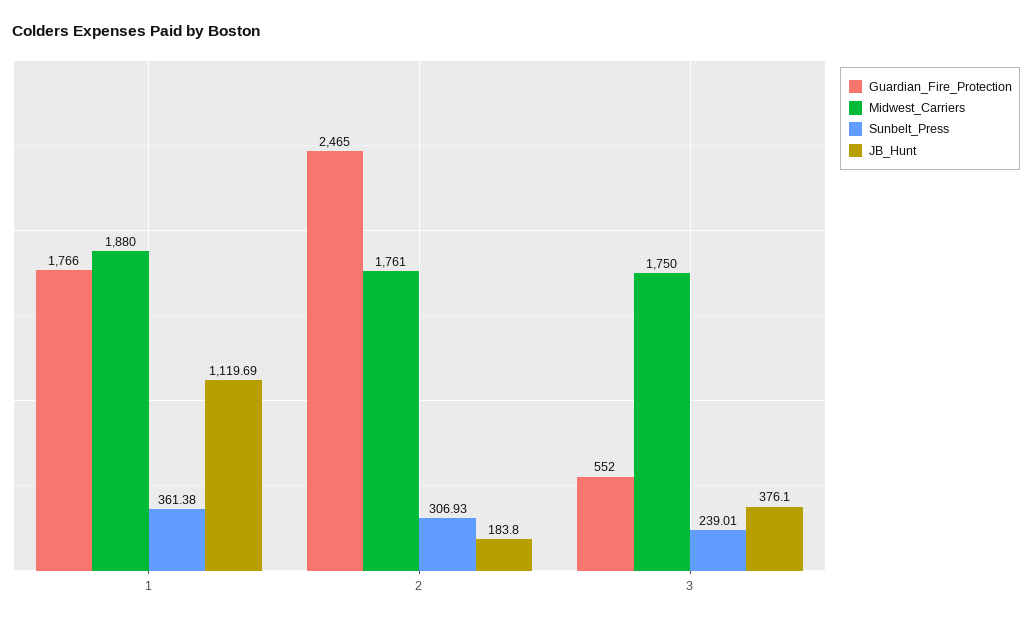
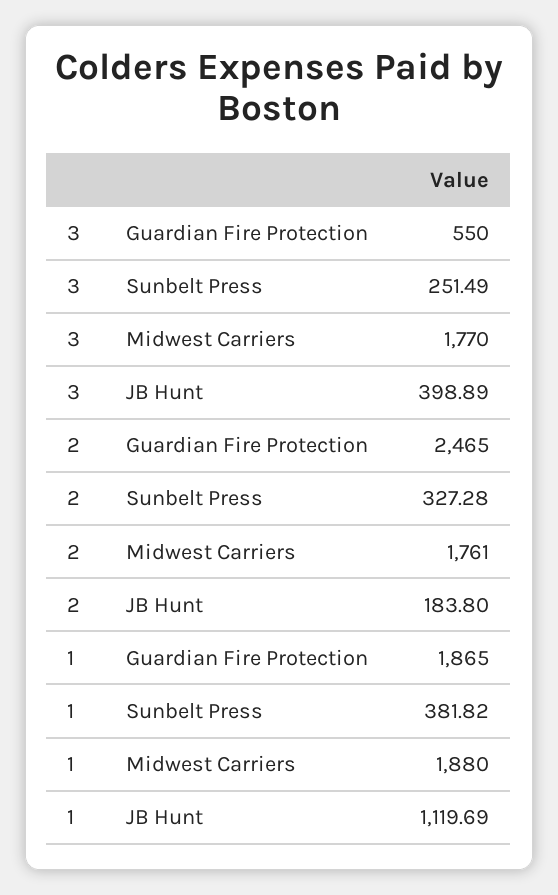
  {
    "Guardian_Fire_Protection": {
-     "1": 1766,
+     "1": 1865,
      "2": 2465,
-     "3": 552
+     "3": 550
    },
    "Midwest_Carriers": {
      "1": 1880,
      "2": 1761,
-     "3": 1750
+     "3": 1770
    },
    "Sunbelt_Press": {
-     "1": 361.38,
+     "1": 381.82,
-     "2": 306.93,
+     "2": 327.28,
-     "3": 239.01
+     "3": 251.49
    },
    "JB_Hunt": {
      "1": 1119.69,
      "2": 183.8,
-     "3": 376.1
+     "3": 398.89
    }
  }

